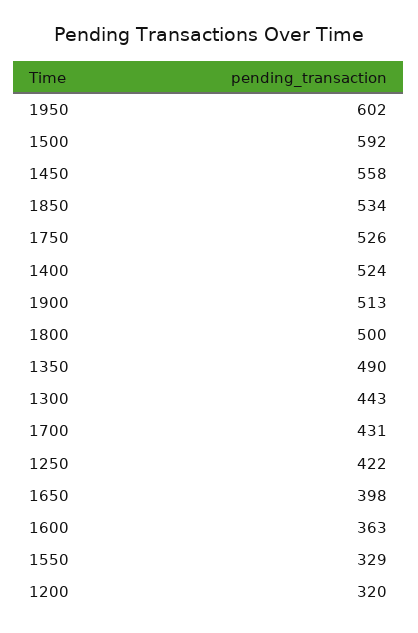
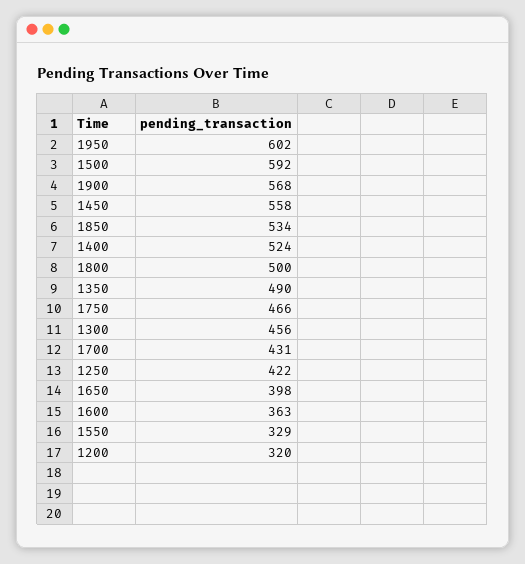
  {
    "1950": 602,
    "1500": 592,
    "1450": 558,
    "1850": 534,
-   "1750": 526,
+   "1750": 466,
    "1400": 524,
-   "1900": 513,
+   "1900": 568,
    "1800": 500,
    "1350": 490,
-   "1300": 443,
+   "1300": 456,
    "1700": 431,
    "1250": 422,
    "1650": 398,
    "1600": 363,
    "1550": 329,
    "1200": 320
  }

